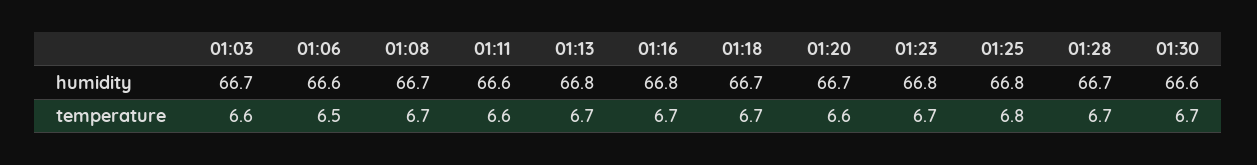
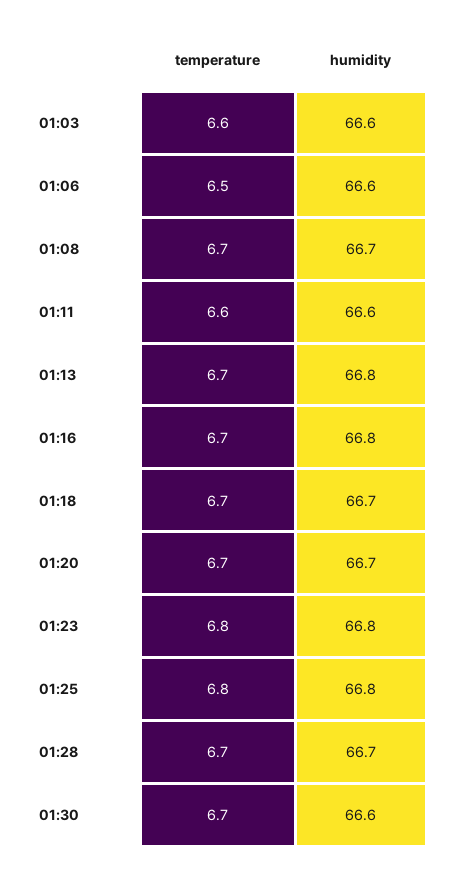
  {
    "01:03": {
-     "humidity": 66.7,
+     "humidity": 66.6,
      "temperature": 6.6
    },
    "01:06": {
      "humidity": 66.6,
      "temperature": 6.5
    },
    "01:08": {
      "humidity": 66.7,
      "temperature": 6.7
    },
    "01:11": {
      "humidity": 66.6,
      "temperature": 6.6
    },
    "01:13": {
      "humidity": 66.8,
      "temperature": 6.7
    },
    "01:16": {
      "humidity": 66.8,
      "temperature": 6.7
    },
    "01:18": {
      "humidity": 66.7,
      "temperature": 6.7
    },
    "01:20": {
      "humidity": 66.7,
-     "temperature": 6.6
+     "temperature": 6.7
    },
    "01:23": {
      "humidity": 66.8,
-     "temperature": 6.7
+     "temperature": 6.8
    },
    "01:25": {
      "humidity": 66.8,
      "temperature": 6.8
    },
    "01:28": {
      "humidity": 66.7,
      "temperature": 6.7
    },
    "01:30": {
      "humidity": 66.6,
      "temperature": 6.7
    }
  }

